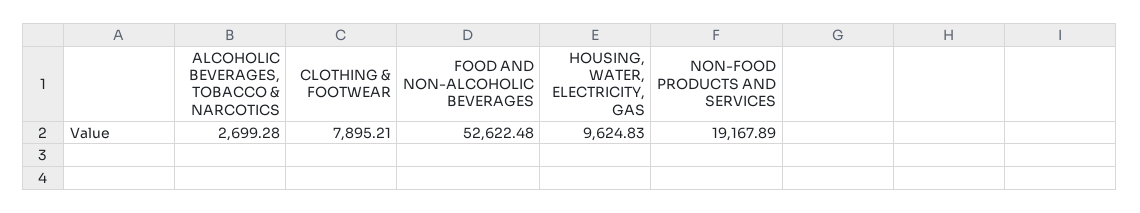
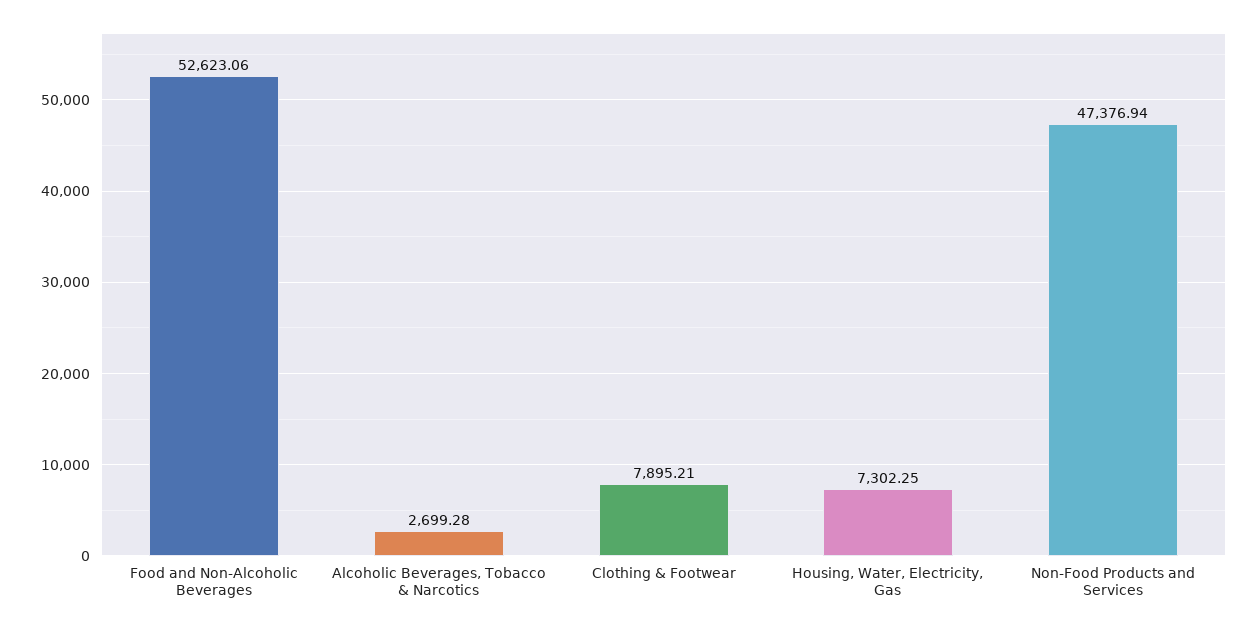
  {
    "ALCOHOLIC BEVERAGES, TOBACCO & NARCOTICS": 2699.28,
    "CLOTHING & FOOTWEAR": 7895.21,
-   "FOOD AND NON-ALCOHOLIC BEVERAGES": 52622.48,
+   "FOOD AND NON-ALCOHOLIC BEVERAGES": 52623.06,
-   "HOUSING, WATER, ELECTRICITY, GAS": 9624.83,
+   "HOUSING, WATER, ELECTRICITY, GAS": 7302.25,
-   "NON-FOOD PRODUCTS AND SERVICES": 19167.89
+   "NON-FOOD PRODUCTS AND SERVICES": 47376.94
  }

